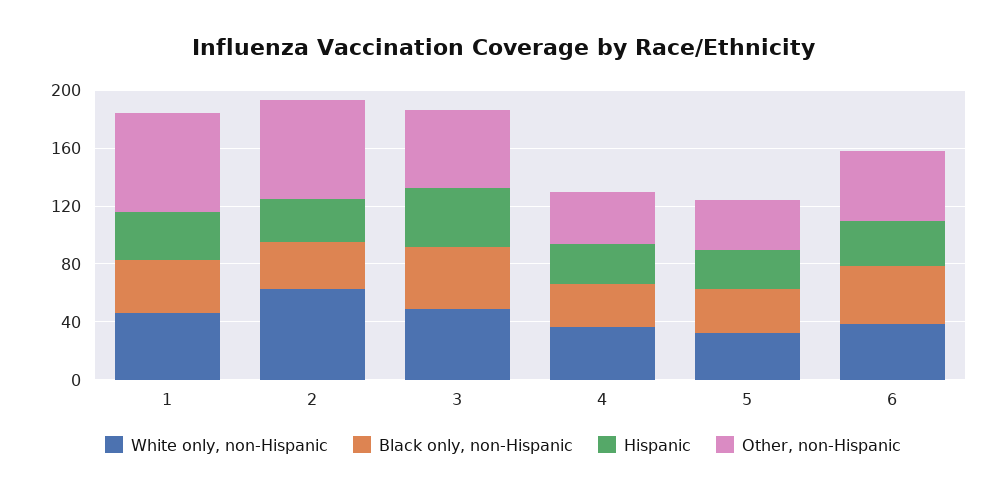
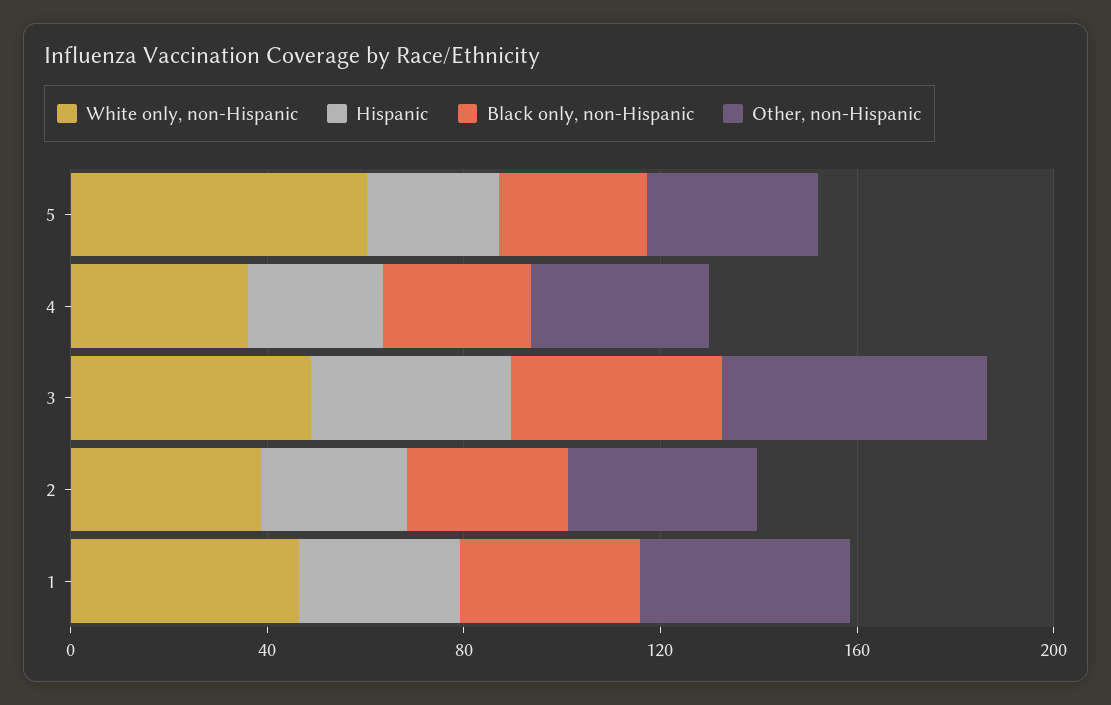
  {
    "White only, non-Hispanic": {
      "1": 50,
-     "2": 60,
+     "2": 40,
      "3": 50,
      "4": 40,
-     "5": 30,
+     "5": 60
-     "6": 40
    },
    "Black only, non-Hispanic": {
      "1": 40,
      "2": 30,
      "3": 40,
      "4": 30,
-     "5": 30,
+     "5": 30
-     "6": 40
    },
    "Hispanic": {
      "1": 30,
      "2": 30,
      "3": 40,
      "4": 30,
-     "5": 30,
+     "5": 30
-     "6": 30
    },
    "Other, non-Hispanic": {
-     "1": 70,
+     "1": 40,
-     "2": 70,
+     "2": 40,
      "3": 50,
      "4": 40,
-     "5": 30,
+     "5": 30
-     "6": 50
    }
  }

